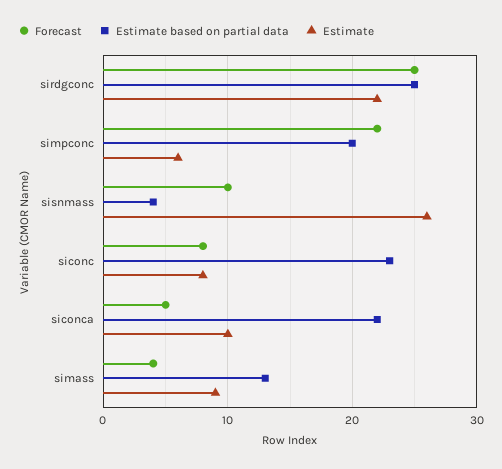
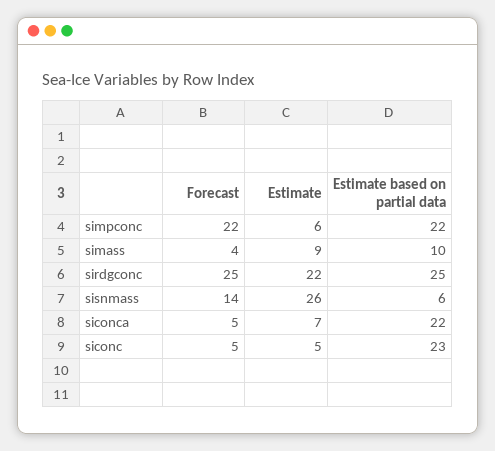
  {
    "Forecast": {
      "sirdgconc": 25,
      "simpconc": 22,
-     "sisnmass": 10,
+     "sisnmass": 14,
-     "siconc": 8,
+     "siconc": 5,
      "siconca": 5,
      "simass": 4
    },
    "Estimate based on partial data": {
      "sirdgconc": 25,
-     "simpconc": 20,
+     "simpconc": 22,
-     "sisnmass": 4,
+     "sisnmass": 6,
      "siconc": 23,
      "siconca": 22,
-     "simass": 13
+     "simass": 10
    },
    "Estimate": {
      "sirdgconc": 22,
      "simpconc": 6,
      "sisnmass": 26,
-     "siconc": 8,
+     "siconc": 5,
-     "siconca": 10,
+     "siconca": 7,
      "simass": 9
    }
  }

